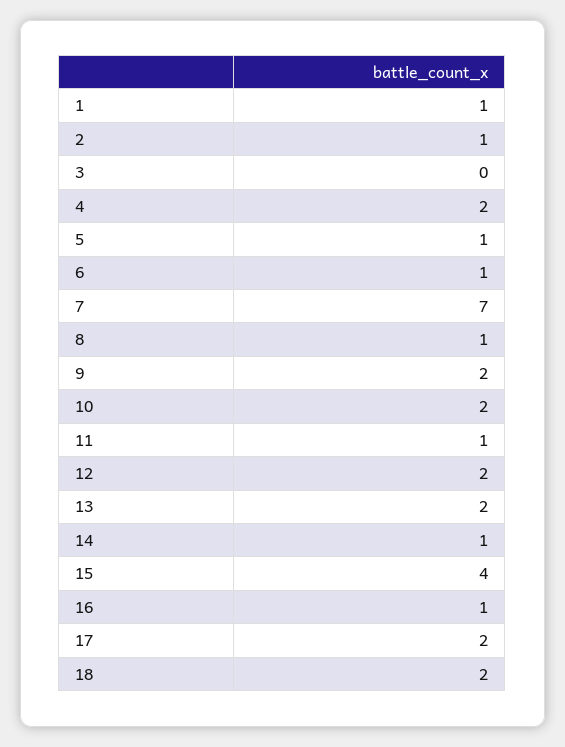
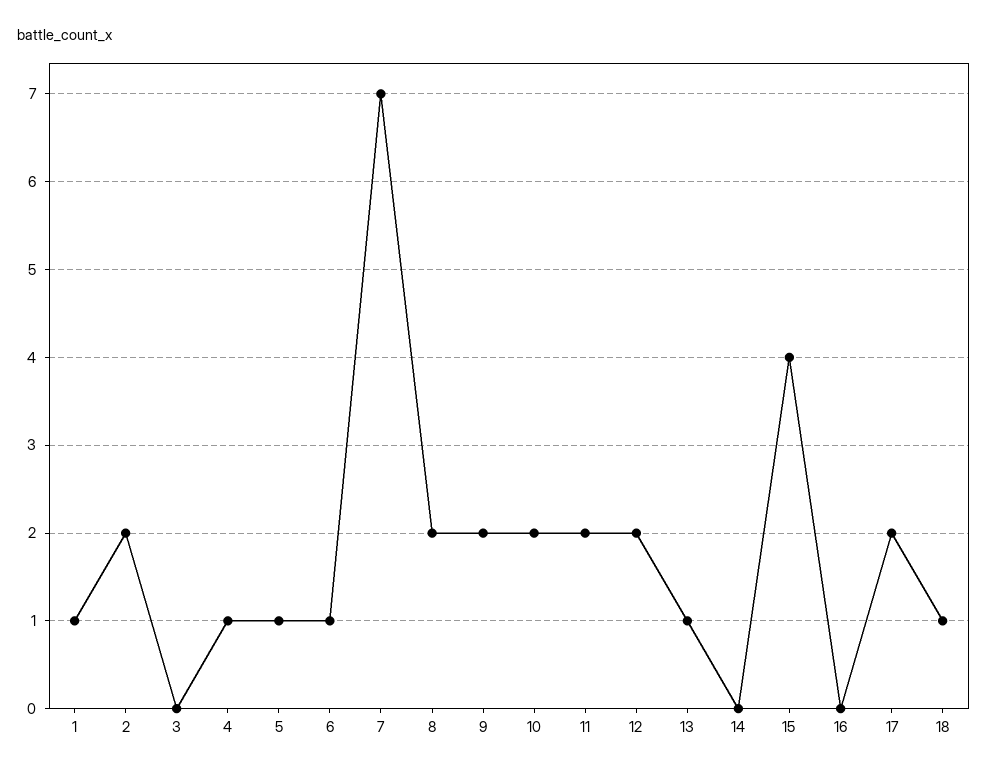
  {
    "1": 1,
-   "2": 1,
+   "2": 2,
    "3": 0,
-   "4": 2,
+   "4": 1,
    "5": 1,
    "6": 1,
    "7": 7,
-   "8": 1,
+   "8": 2,
    "9": 2,
    "10": 2,
-   "11": 1,
+   "11": 2,
    "12": 2,
-   "13": 2,
+   "13": 1,
-   "14": 1,
+   "14": 0,
    "15": 4,
-   "16": 1,
+   "16": 0,
    "17": 2,
-   "18": 2
+   "18": 1
  }

